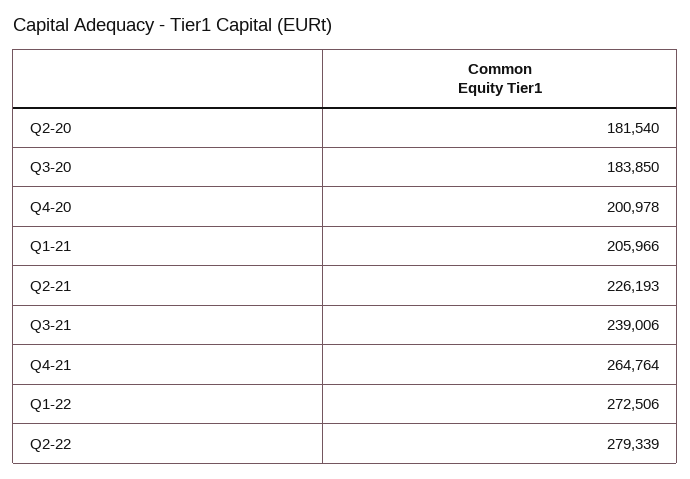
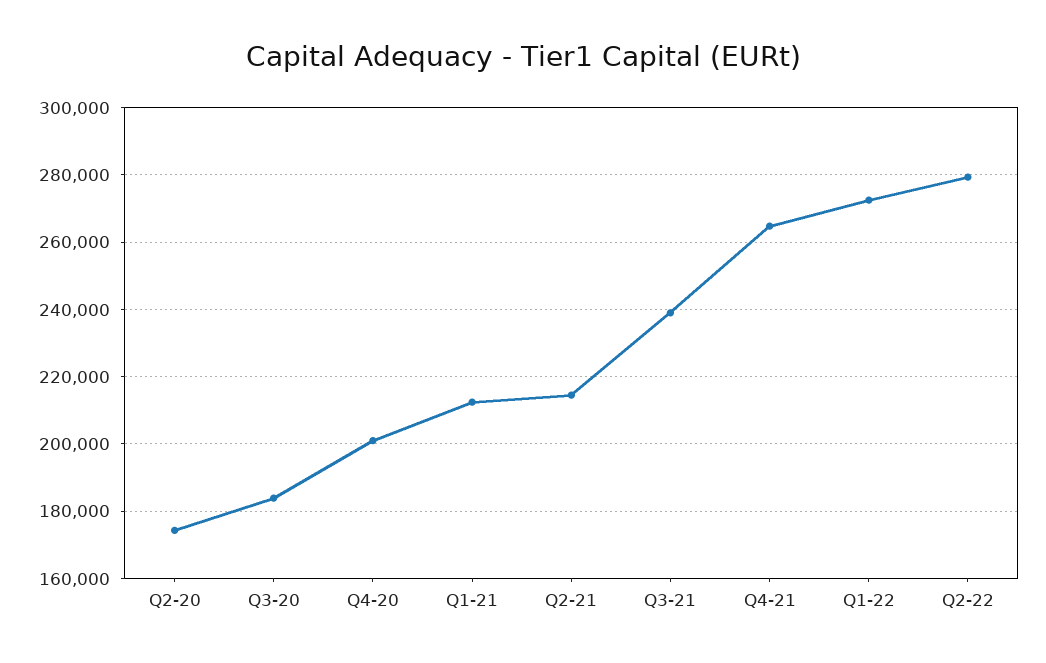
  {
-   "Q2-20": 181540,
+   "Q2-20": 174000,
    "Q3-20": 183850,
    "Q4-20": 200978,
-   "Q1-21": 205966,
+   "Q1-21": 212000,
-   "Q2-21": 226193,
+   "Q2-21": 214000,
    "Q3-21": 239006,
    "Q4-21": 264764,
    "Q1-22": 272506,
    "Q2-22": 279339
  }

